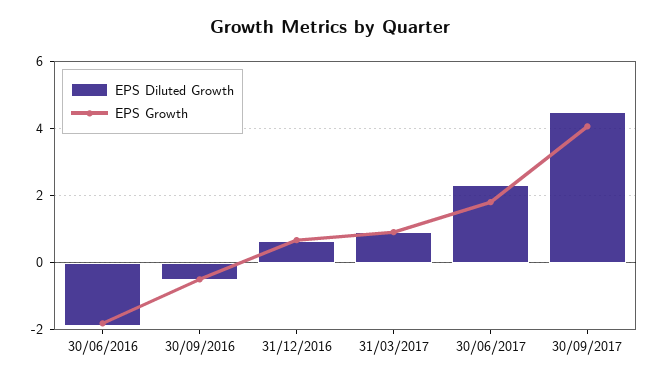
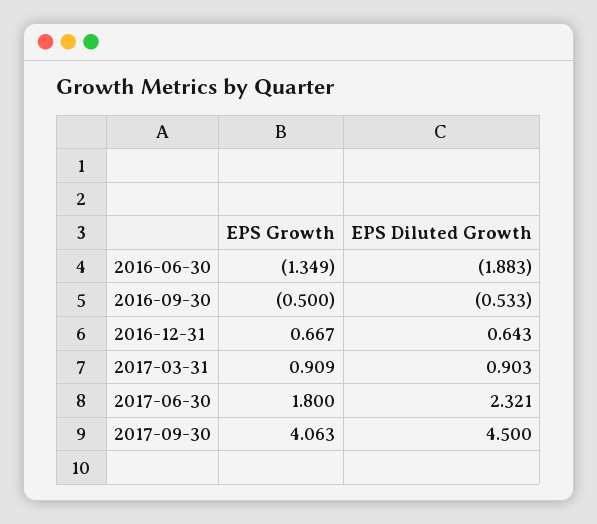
  {
    "EPS Diluted Growth": {
      "30/06/2016": -1.883,
      "30/09/2016": -0.533,
      "31/12/2016": 0.643,
      "31/03/2017": 0.903,
      "30/06/2017": 2.321,
      "30/09/2017": 4.5
    },
    "EPS Growth": {
-     "30/06/2016": -1.8,
+     "30/06/2016": -1.349,
      "30/09/2016": -0.5,
      "31/12/2016": 0.667,
      "31/03/2017": 0.909,
      "30/06/2017": 1.8,
      "30/09/2017": 4.063
    }
  }

